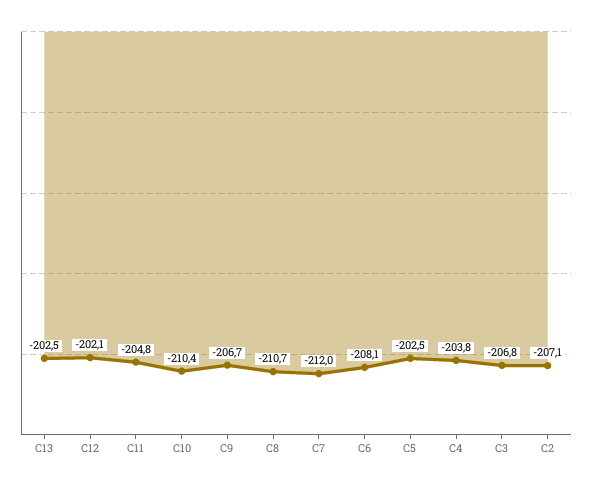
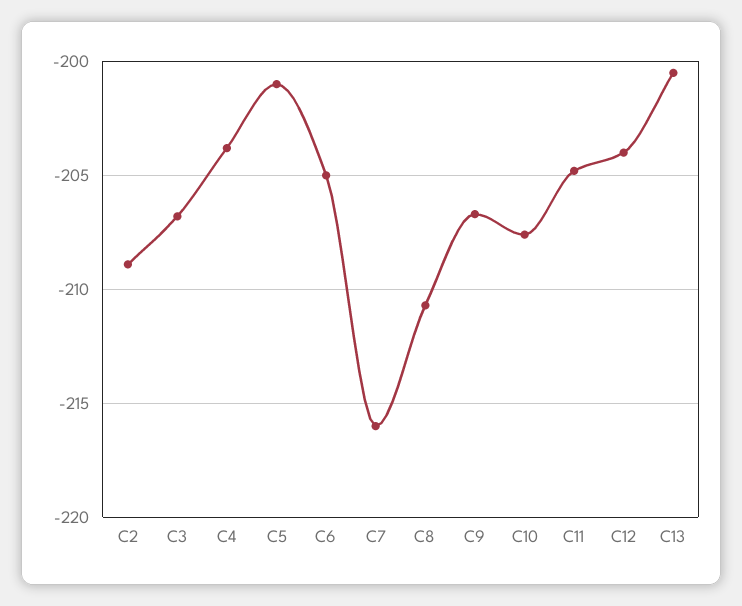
  {
-   "C13": -202.5,
+   "C13": -200.5,
-   "C12": -202.1,
+   "C12": -204,
    "C11": -204.8,
-   "C10": -210.4,
+   "C10": -207.5,
    "C9": -206.7,
    "C8": -210.7,
-   "C7": -212,
+   "C7": -216,
-   "C6": -208.1,
+   "C6": -205,
-   "C5": -202.5,
+   "C5": -201,
    "C4": -203.8,
    "C3": -206.8,
-   "C2": -207.1
+   "C2": -209
  }

